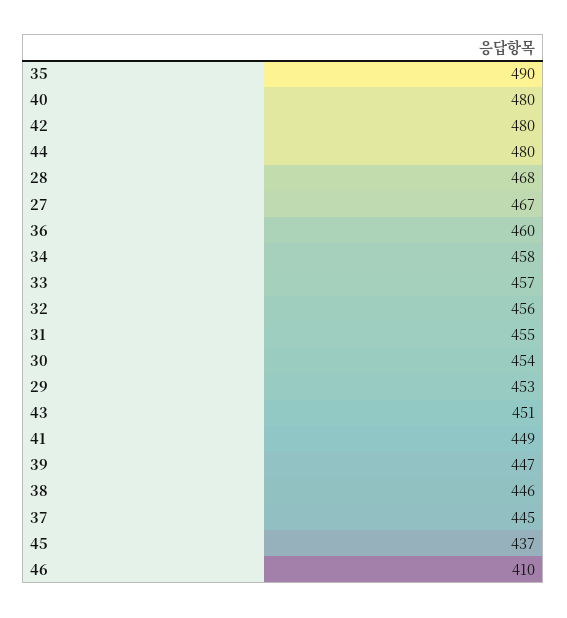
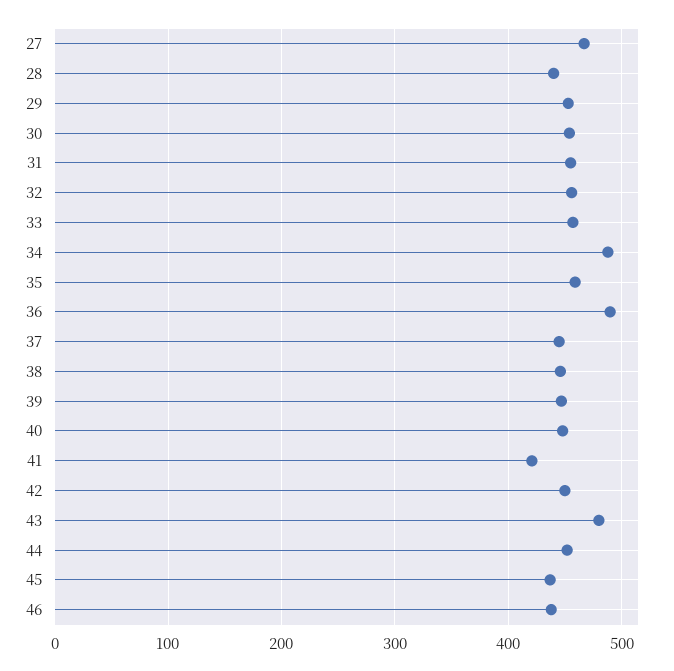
  {
-   "35": 490,
+   "35": 460,
-   "40": 480,
+   "40": 450,
-   "42": 480,
+   "42": 450,
-   "44": 480,
+   "44": 450,
-   "28": 468,
+   "28": 440,
    "27": 467,
-   "36": 460,
+   "36": 490,
-   "34": 458,
+   "34": 490,
    "33": 457,
    "32": 456,
    "31": 455,
    "30": 454,
    "29": 453,
-   "43": 451,
+   "43": 480,
-   "41": 449,
+   "41": 420,
    "39": 447,
    "38": 446,
    "37": 445,
    "45": 437,
-   "46": 410
+   "46": 440
  }

